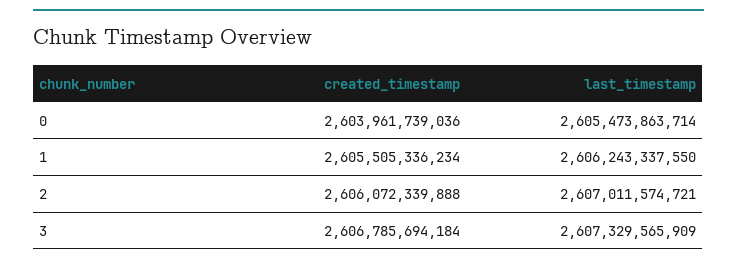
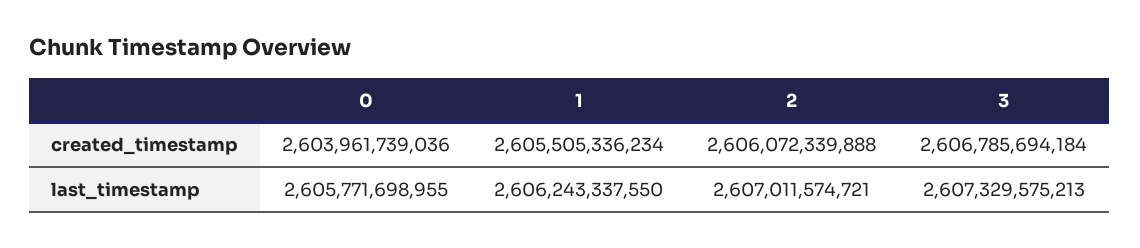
  {
    "created_timestamp": {
      "0": 2603961739036,
      "1": 2605505336234,
      "2": 2606072339888,
      "3": 2606785694184
    },
    "last_timestamp": {
-     "0": 2605473863714,
+     "0": 2605771698955,
      "1": 2606243337550,
      "2": 2607011574721,
-     "3": 2607329565909
+     "3": 2607329575213
    }
  }

